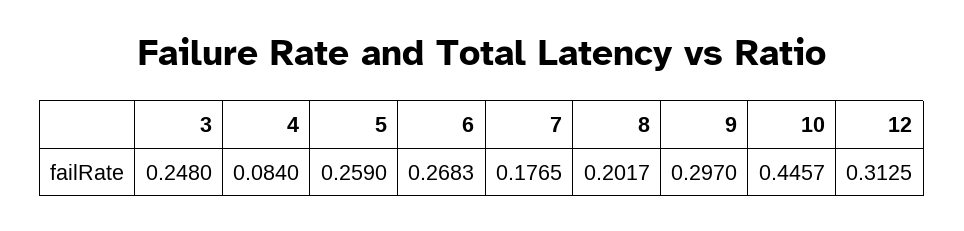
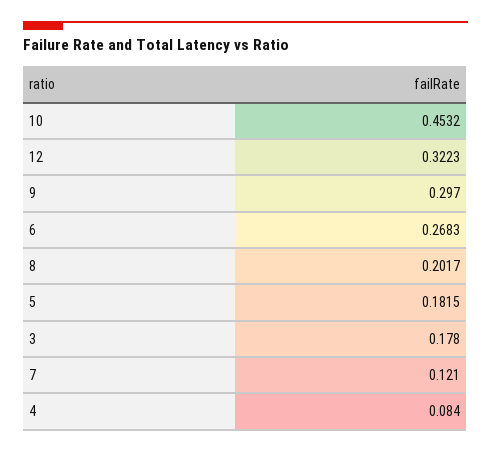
  {
-   "3": 0.248,
+   "3": 0.178,
    "4": 0.084,
-   "5": 0.259,
+   "5": 0.1815,
    "6": 0.2683,
-   "7": 0.1765,
+   "7": 0.121,
    "8": 0.2017,
    "9": 0.297,
-   "10": 0.4457,
+   "10": 0.4532,
-   "12": 0.3125
+   "12": 0.3223
  }

